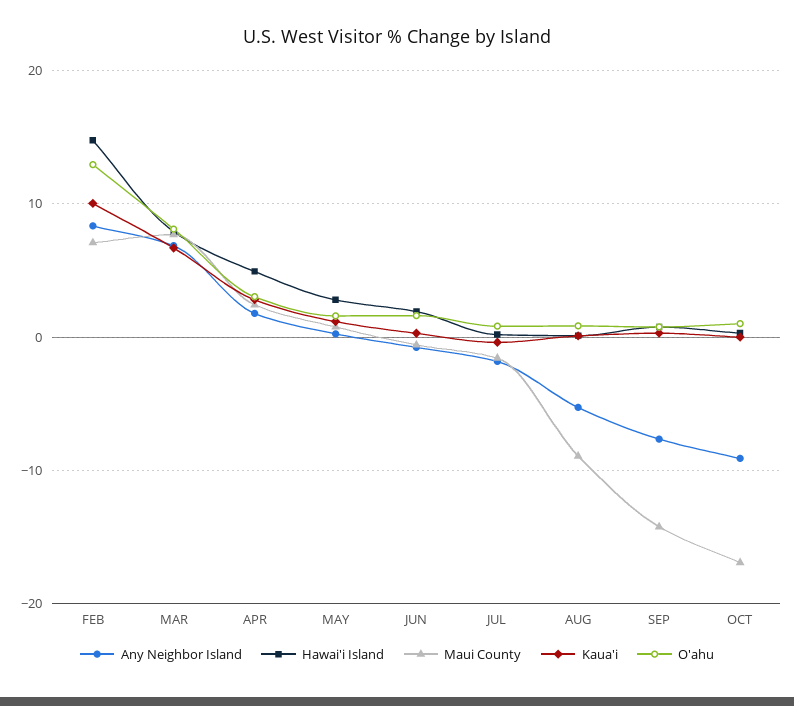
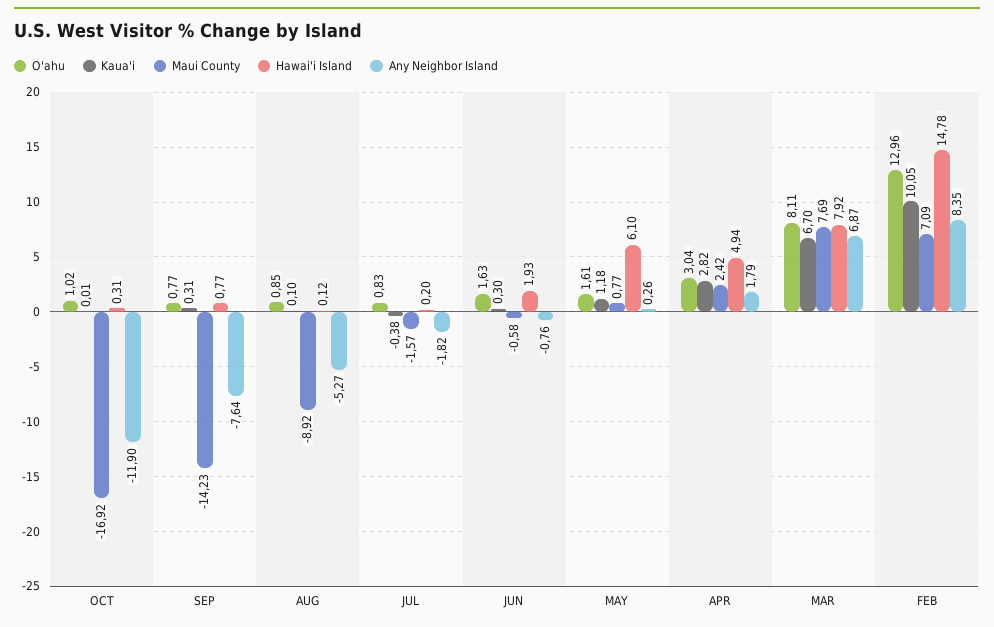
  {
    "Any Neighbor Island": {
      "FEB": 8.35,
      "MAR": 6.87,
      "APR": 1.79,
      "MAY": 0.26,
      "JUN": -0.76,
      "JUL": -1.82,
      "AUG": -5.27,
      "SEP": -7.64,
-     "OCT": -9
+     "OCT": -11.9
    },
    "Hawai'i Island": {
      "FEB": 14.78,
      "MAR": 7.92,
      "APR": 4.94,
-     "MAY": 3,
+     "MAY": 6.1,
      "JUN": 1.93,
      "JUL": 0.2,
      "AUG": 0.12,
      "SEP": 0.77,
      "OCT": 0.31
    },
    "Maui County": {
      "FEB": 7.09,
      "MAR": 7.69,
      "APR": 2.42,
      "MAY": 0.77,
      "JUN": -0.58,
      "JUL": -1.57,
      "AUG": -8.92,
      "SEP": -14.23,
      "OCT": -16.92
    },
    "Kaua'i": {
      "FEB": 10.05,
      "MAR": 6.7,
      "APR": 2.82,
      "MAY": 1.18,
      "JUN": 0.3,
      "JUL": -0.38,
      "AUG": 0.1,
      "SEP": 0.31,
      "OCT": 0.01
    },
    "O'ahu": {
      "FEB": 12.96,
      "MAR": 8.11,
      "APR": 3.04,
      "MAY": 1.61,
      "JUN": 1.63,
      "JUL": 0.83,
      "AUG": 0.85,
      "SEP": 0.77,
      "OCT": 1.02
    }
  }

